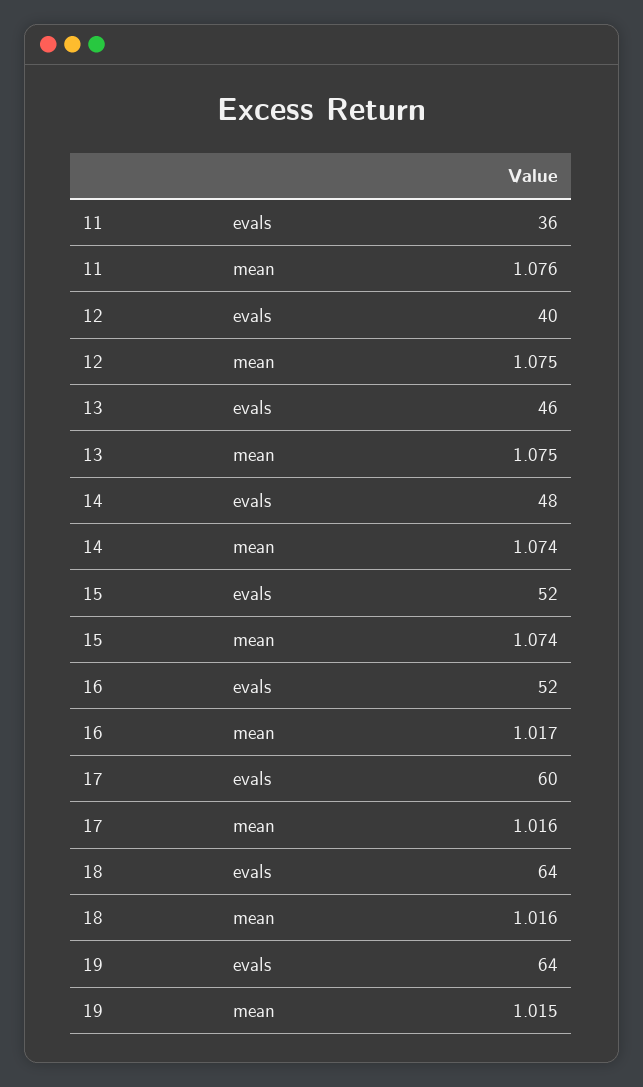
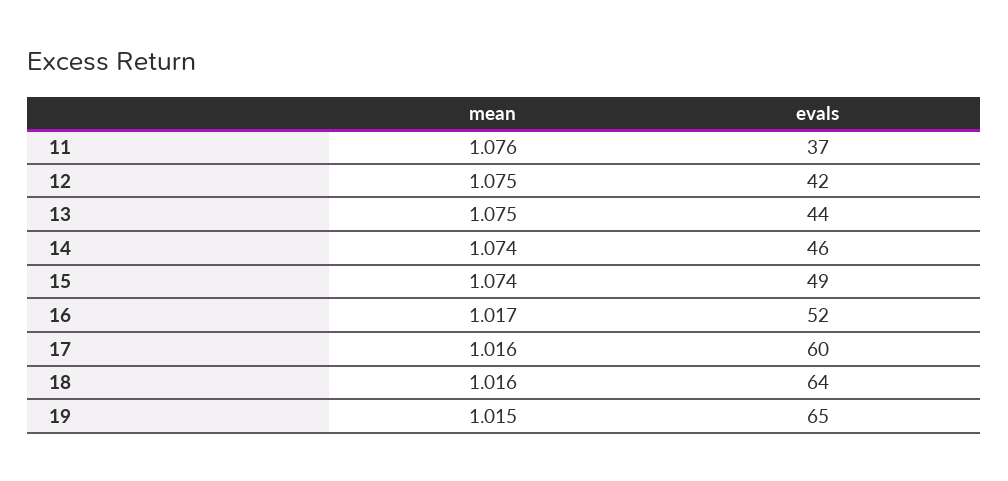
  {
    "11": {
-     "evals": 36,
+     "evals": 37,
      "mean": 1.076
    },
    "12": {
-     "evals": 40,
+     "evals": 42,
      "mean": 1.075
    },
    "13": {
-     "evals": 46,
+     "evals": 44,
      "mean": 1.075
    },
    "14": {
-     "evals": 48,
+     "evals": 46,
      "mean": 1.074
    },
    "15": {
-     "evals": 52,
+     "evals": 49,
      "mean": 1.074
    },
    "16": {
      "evals": 52,
      "mean": 1.017
    },
    "17": {
      "evals": 60,
      "mean": 1.016
    },
    "18": {
      "evals": 64,
      "mean": 1.016
    },
    "19": {
-     "evals": 64,
+     "evals": 65,
      "mean": 1.015
    }
  }

